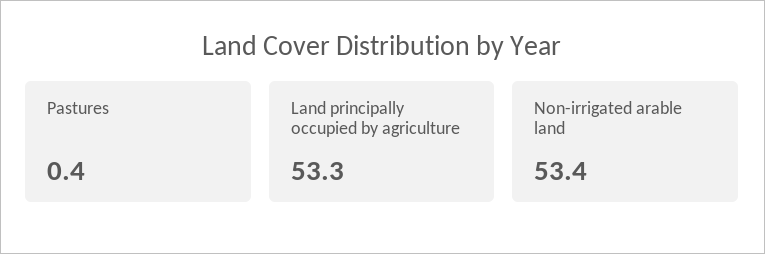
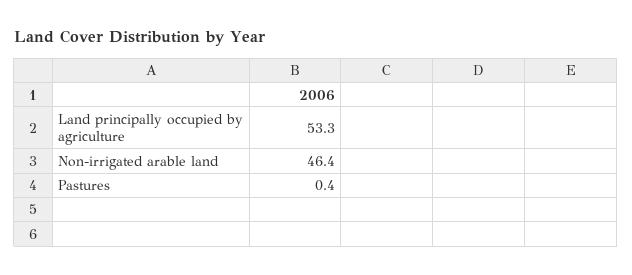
  {
    "Pastures": 0.4,
    "Land principally occupied by agriculture": 53.3,
-   "Non-irrigated arable land": 53.4
+   "Non-irrigated arable land": 46.4
  }

